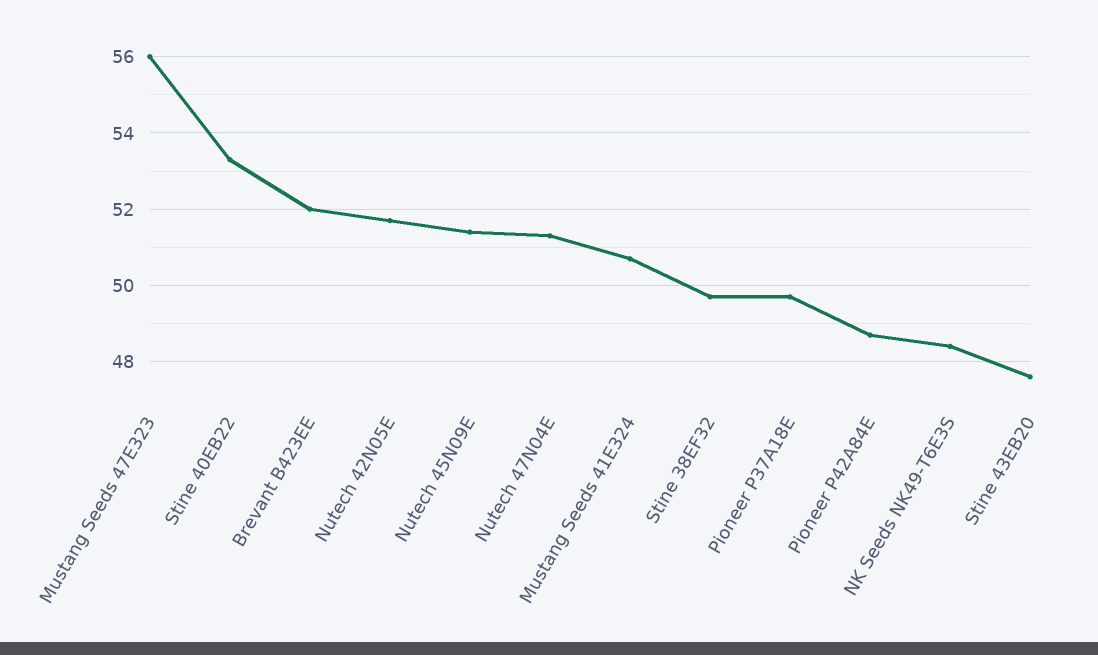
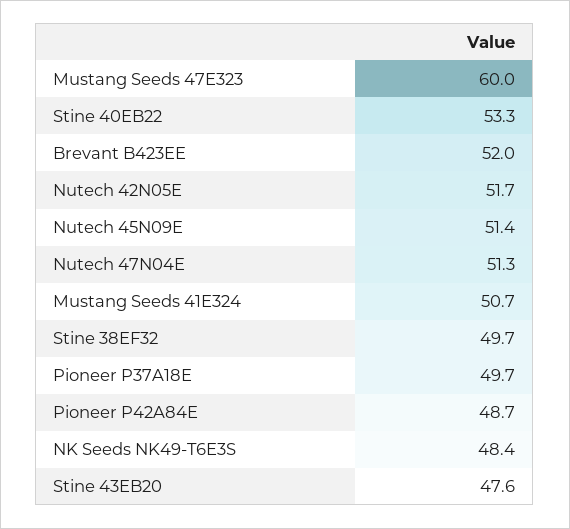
  {
-   "Mustang Seeds 47E323": 56,
+   "Mustang Seeds 47E323": 60,
    "Stine 40EB22": 53.3,
    "Brevant B423EE": 52,
    "Nutech 42N05E": 51.7,
    "Nutech 45N09E": 51.4,
    "Nutech 47N04E": 51.3,
    "Mustang Seeds 41E324": 50.7,
    "Stine 38EF32": 49.7,
    "Pioneer P37A18E": 49.7,
    "Pioneer P42A84E": 48.7,
    "NK Seeds NK49-T6E3S": 48.4,
    "Stine 43EB20": 47.6
  }

